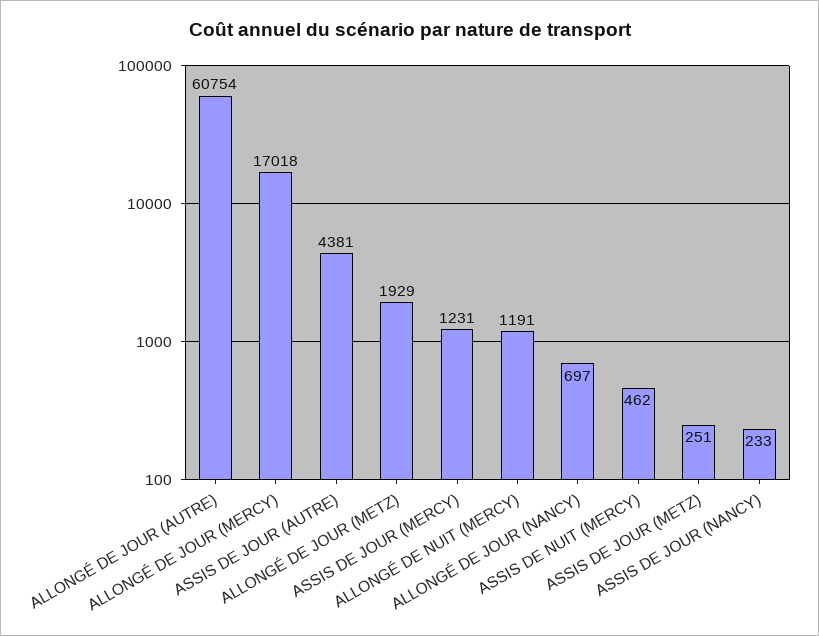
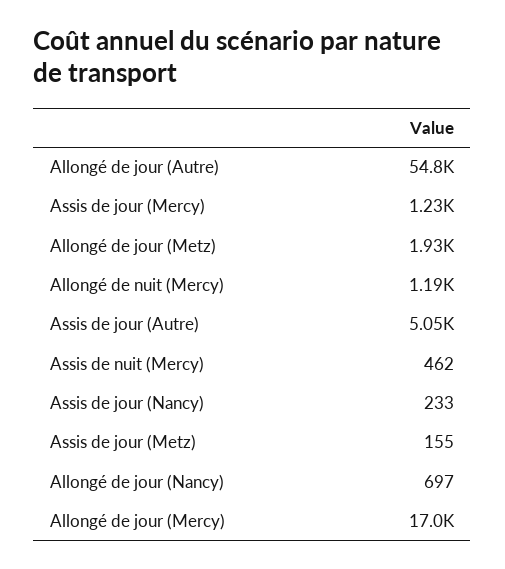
  {
-   "ALLONGÉ DE JOUR (AUTRE)": 60754,
+   "ALLONGÉ DE JOUR (AUTRE)": 54800,
    "ALLONGÉ DE JOUR (MERCY)": 17018,
-   "ASSIS DE JOUR (AUTRE)": 4381,
+   "ASSIS DE JOUR (AUTRE)": 5050,
    "ALLONGÉ DE JOUR (METZ)": 1929,
    "ASSIS DE JOUR (MERCY)": 1231,
    "ALLONGÉ DE NUIT (MERCY)": 1191,
    "ALLONGÉ DE JOUR (NANCY)": 697,
    "ASSIS DE NUIT (MERCY)": 462,
-   "ASSIS DE JOUR (METZ)": 251,
+   "ASSIS DE JOUR (METZ)": 155,
    "ASSIS DE JOUR (NANCY)": 233
  }

